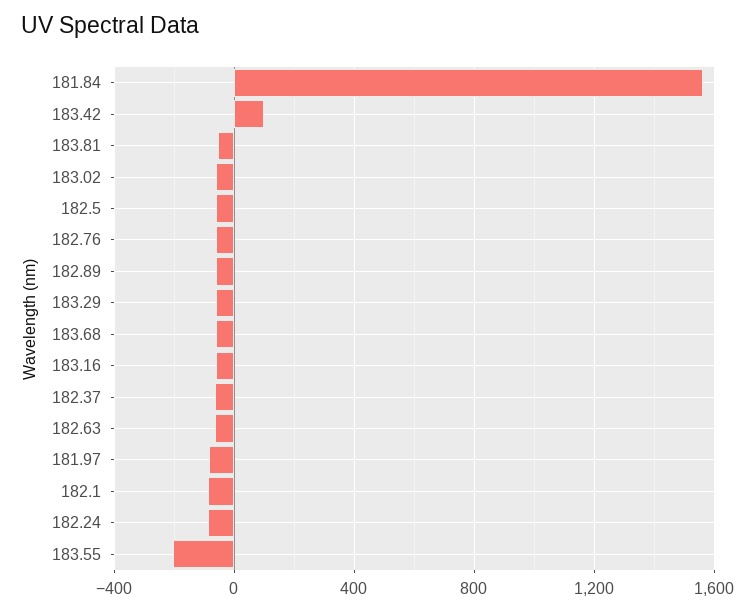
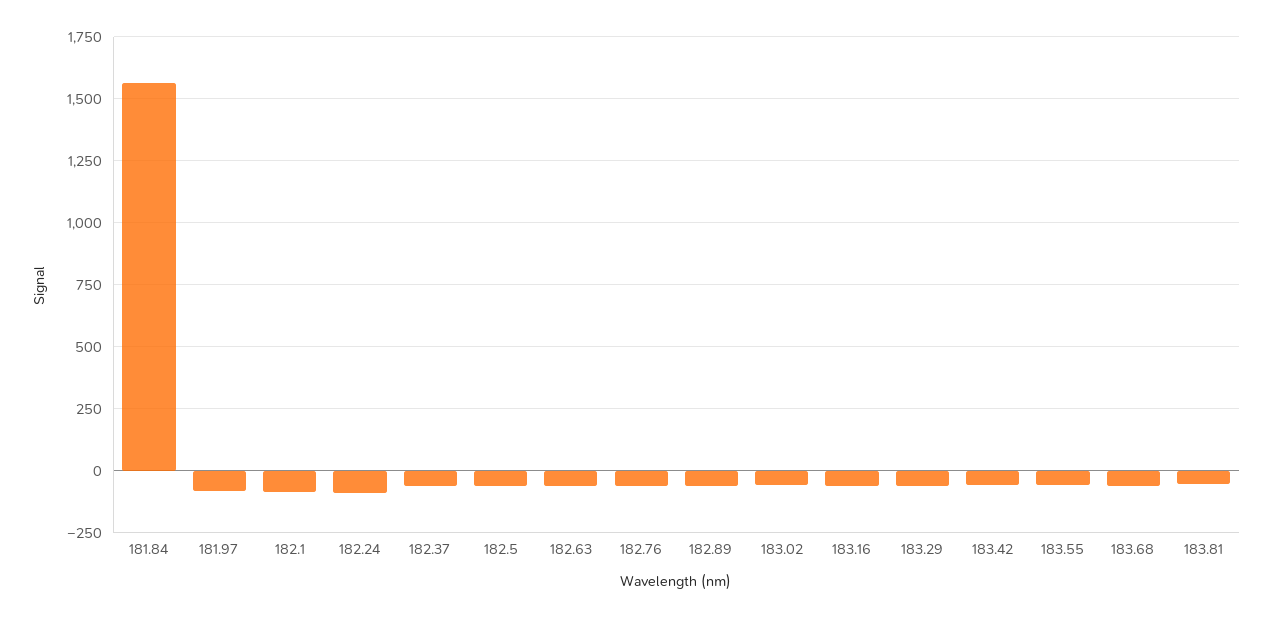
  {
    "181.84": 1575,
-   "183.42": 100,
+   "183.42": -50,
    "183.81": -50,
    "183.02": -50,
    "182.5": -50,
    "182.76": -50,
    "182.89": -50,
    "183.29": -50,
    "183.68": -50,
    "183.16": -50,
    "182.37": -75,
    "182.63": -75,
    "181.97": -75,
    "182.1": -75,
    "182.24": -100,
-   "183.55": -200
+   "183.55": -50
  }

